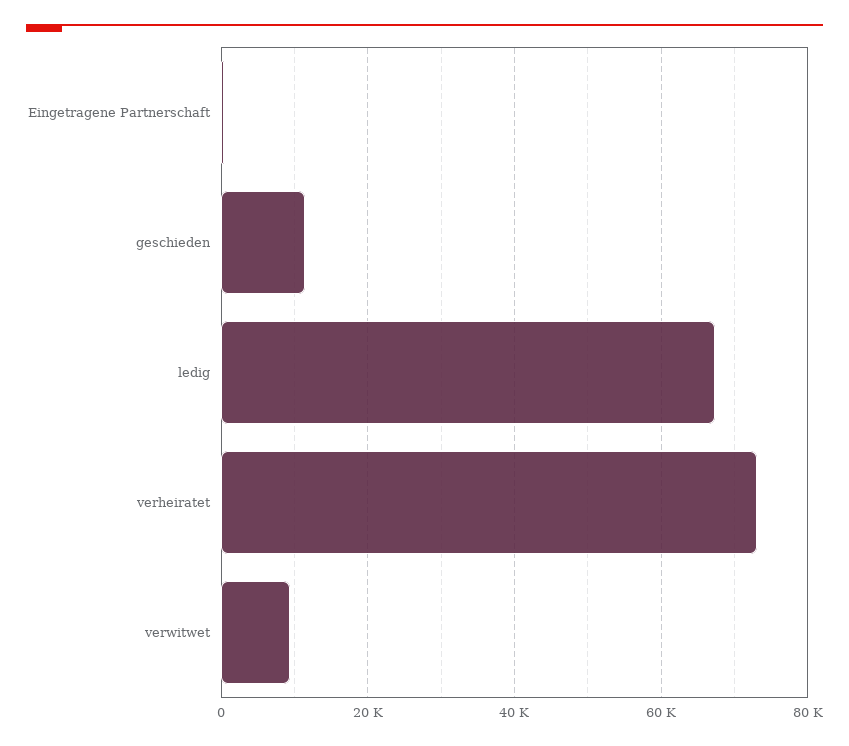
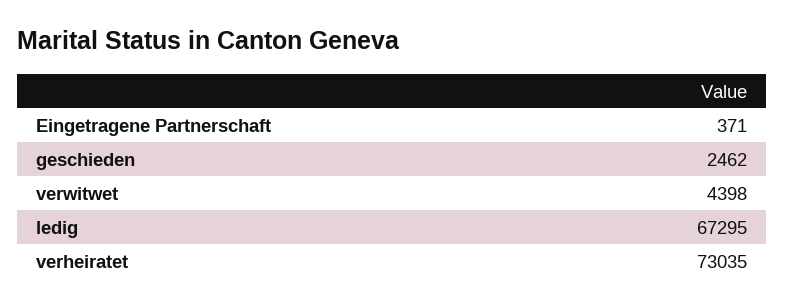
  {
    "Eingetragene Partnerschaft": 371,
-   "geschieden": 12000,
+   "geschieden": 2462,
    "ledig": 67295,
    "verheiratet": 73035,
-   "verwitwet": 10000
+   "verwitwet": 4398
  }

